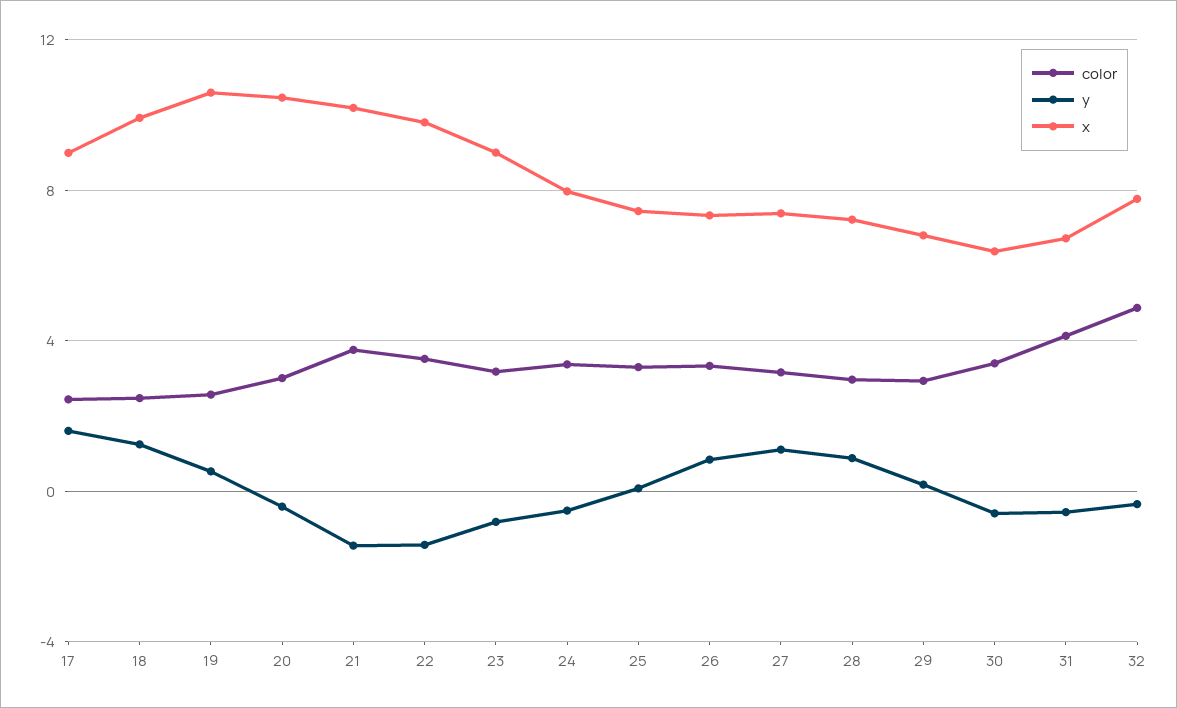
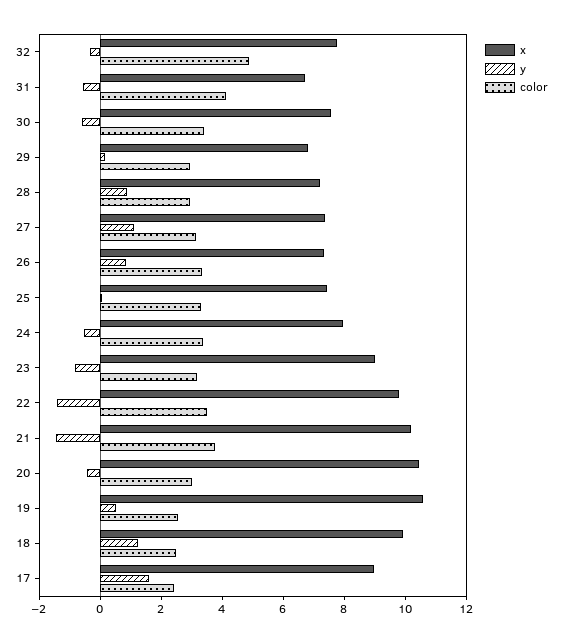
  {
    "color": {
      "17": 2.5,
      "18": 2.5,
      "19": 2.5,
      "20": 3,
      "21": 4,
      "22": 3.5,
      "23": 3,
      "24": 3.5,
      "25": 3.5,
      "26": 3.5,
      "27": 3,
      "28": 3,
      "29": 3,
      "30": 3.5,
      "31": 4,
      "32": 5
    },
    "y": {
      "17": 1.5,
      "18": 1,
      "19": 0.5,
      "20": -0.5,
      "21": -1.5,
      "22": -1.5,
      "23": -1,
      "24": -0.5,
      "25": 0,
      "26": 1,
      "27": 1,
      "28": 1,
      "29": 0,
      "30": -0.5,
      "31": -0.5,
      "32": -0.5
    },
    "x": {
      "17": 9,
      "18": 10,
      "19": 10.5,
      "20": 10.5,
      "21": 10,
      "22": 10,
      "23": 9,
      "24": 8,
      "25": 7.5,
      "26": 7.5,
      "27": 7.5,
      "28": 7,
      "29": 7,
-     "30": 6.5,
+     "30": 7.5,
      "31": 6.5,
      "32": 8
    }
  }

